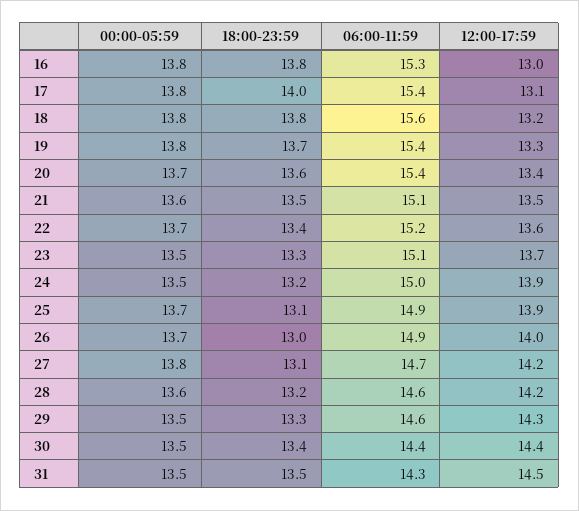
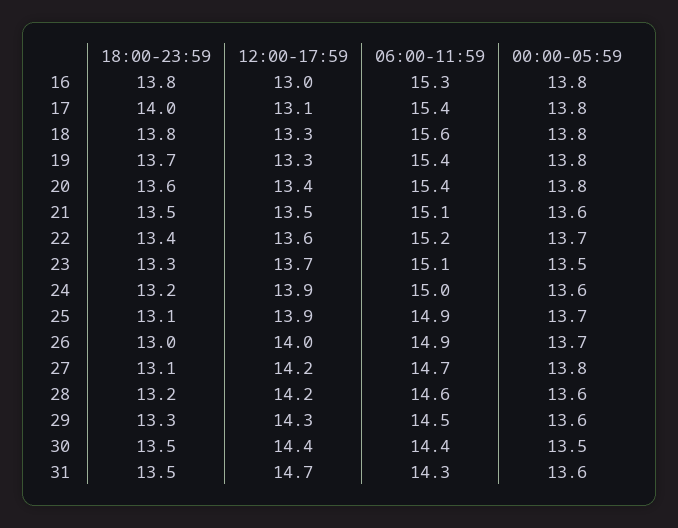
  {
    "00:00-05:59": {
      "16": 13.8,
      "17": 13.8,
      "18": 13.8,
      "19": 13.8,
-     "20": 13.7,
+     "20": 13.8,
      "21": 13.6,
      "22": 13.7,
      "23": 13.5,
-     "24": 13.5,
+     "24": 13.6,
      "25": 13.7,
      "26": 13.7,
      "27": 13.8,
      "28": 13.6,
-     "29": 13.5,
+     "29": 13.6,
      "30": 13.5,
-     "31": 13.5
+     "31": 13.6
    },
    "18:00-23:59": {
      "16": 13.8,
      "17": 14,
      "18": 13.8,
      "19": 13.7,
      "20": 13.6,
      "21": 13.5,
      "22": 13.4,
      "23": 13.3,
      "24": 13.2,
      "25": 13.1,
      "26": 13,
      "27": 13.1,
      "28": 13.2,
      "29": 13.3,
-     "30": 13.4,
+     "30": 13.5,
      "31": 13.5
    },
    "06:00-11:59": {
      "16": 15.3,
      "17": 15.4,
      "18": 15.6,
      "19": 15.4,
      "20": 15.4,
      "21": 15.1,
      "22": 15.2,
      "23": 15.1,
      "24": 15,
      "25": 14.9,
      "26": 14.9,
      "27": 14.7,
      "28": 14.6,
-     "29": 14.6,
+     "29": 14.5,
      "30": 14.4,
      "31": 14.3
    },
    "12:00-17:59": {
      "16": 13,
      "17": 13.1,
-     "18": 13.2,
+     "18": 13.3,
      "19": 13.3,
      "20": 13.4,
      "21": 13.5,
      "22": 13.6,
      "23": 13.7,
      "24": 13.9,
      "25": 13.9,
      "26": 14,
      "27": 14.2,
      "28": 14.2,
      "29": 14.3,
      "30": 14.4,
-     "31": 14.5
+     "31": 14.7
    }
  }

